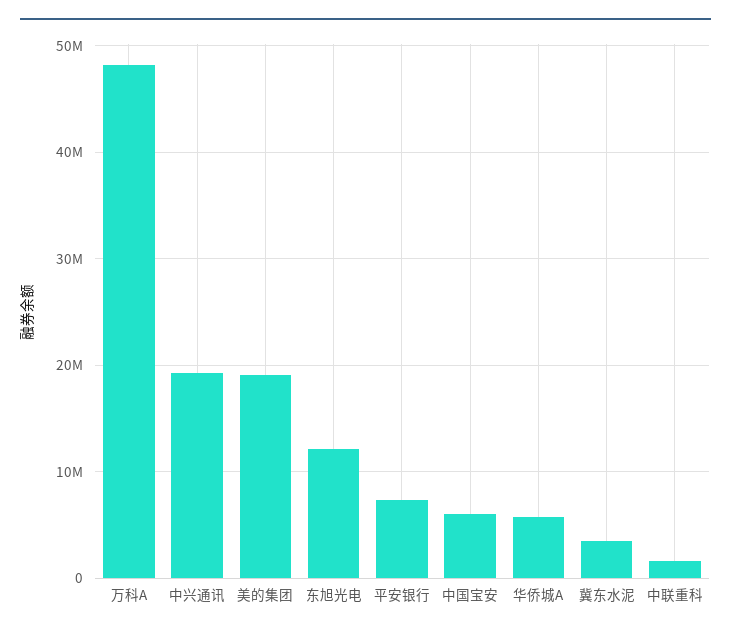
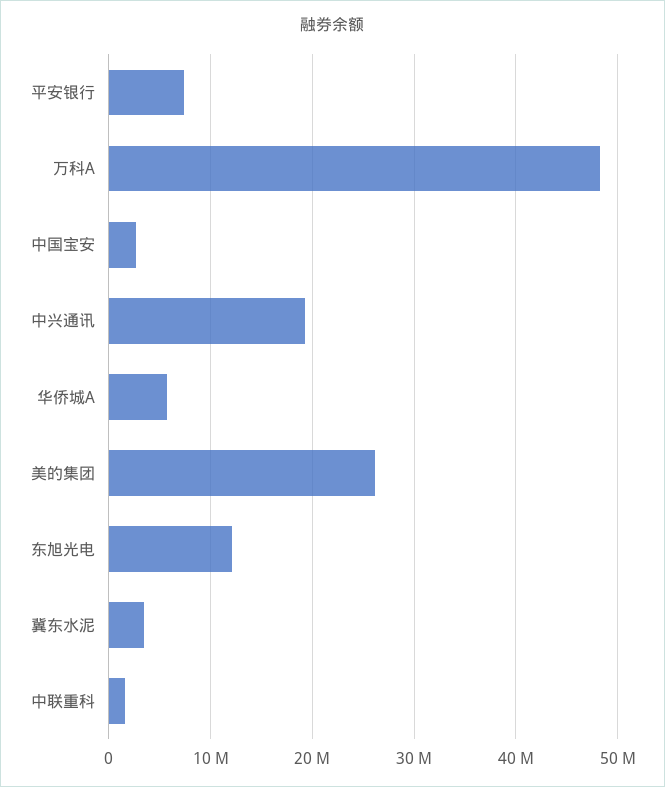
  {
    "万科A": 48000000,
    "中兴通讯": 19000000,
-   "美的集团": 19000000,
+   "美的集团": 26000000,
    "东旭光电": 12000000,
    "平安银行": 7000000,
-   "中国宝安": 6000000,
+   "中国宝安": 3000000,
    "华侨城A": 6000000,
    "冀东水泥": 3000000,
    "中联重科": 2000000
  }

